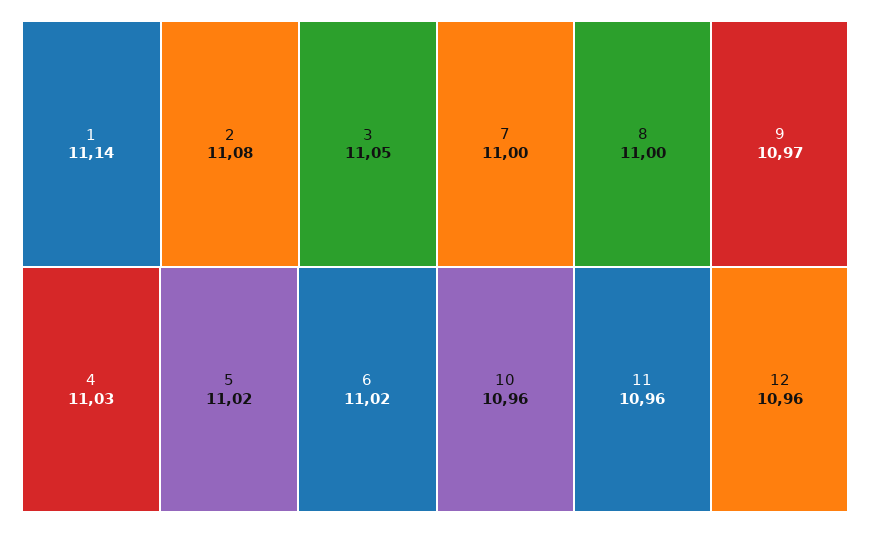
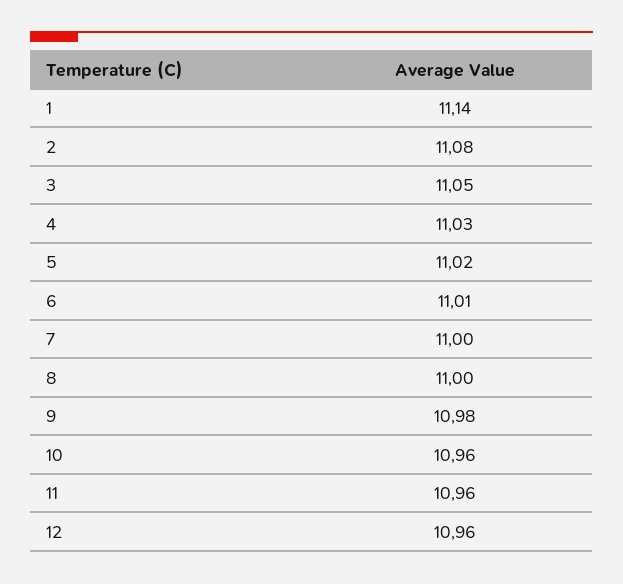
  {
    "1": 11.14,
    "2": 11.08,
    "3": 11.05,
    "4": 11.03,
    "5": 11.02,
-   "6": 11.02,
+   "6": 11.01,
    "7": 11,
    "8": 11,
-   "9": 10.97,
+   "9": 10.98,
    "10": 10.96,
    "11": 10.96,
    "12": 10.96
  }

